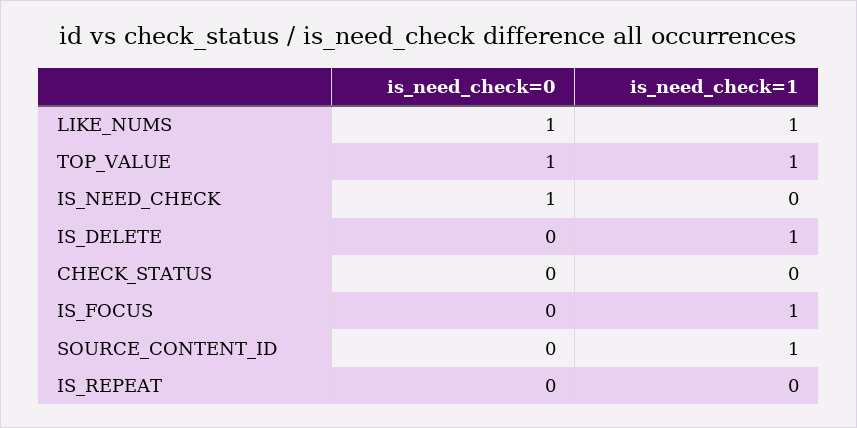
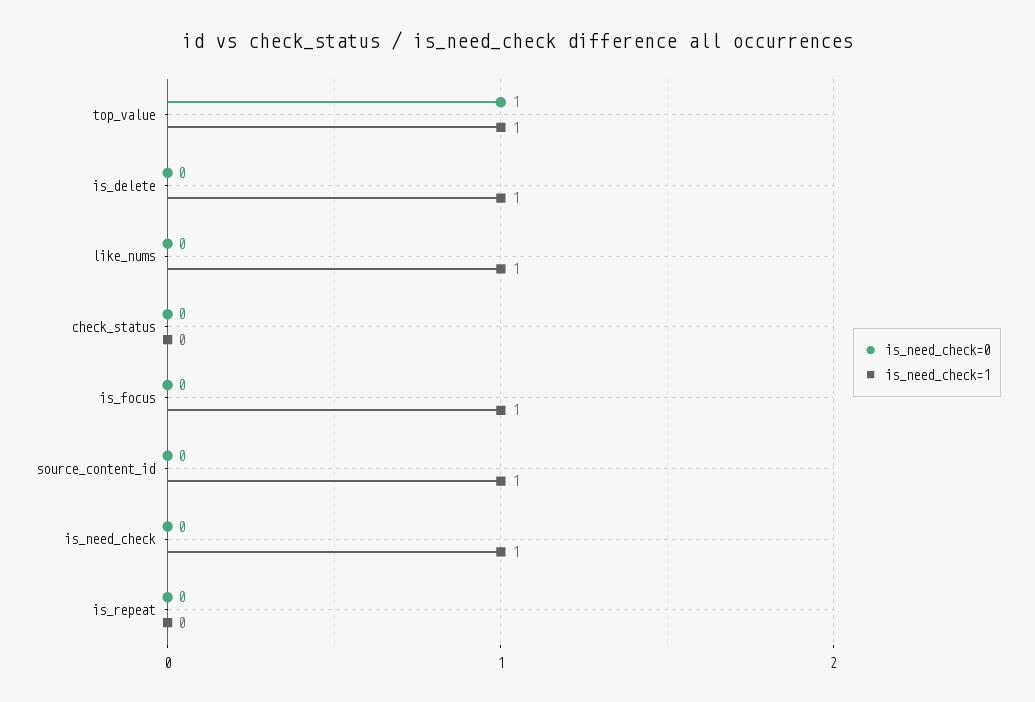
  {
    "is_need_check=0": {
-     "LIKE_NUMS": 1,
+     "LIKE_NUMS": 0,
      "TOP_VALUE": 1,
-     "IS_NEED_CHECK": 1,
+     "IS_NEED_CHECK": 0,
      "IS_DELETE": 0,
      "CHECK_STATUS": 0,
      "IS_FOCUS": 0,
      "SOURCE_CONTENT_ID": 0,
      "IS_REPEAT": 0
    },
    "is_need_check=1": {
      "LIKE_NUMS": 1,
      "TOP_VALUE": 1,
-     "IS_NEED_CHECK": 0,
+     "IS_NEED_CHECK": 1,
      "IS_DELETE": 1,
      "CHECK_STATUS": 0,
      "IS_FOCUS": 1,
      "SOURCE_CONTENT_ID": 1,
      "IS_REPEAT": 0
    }
  }

